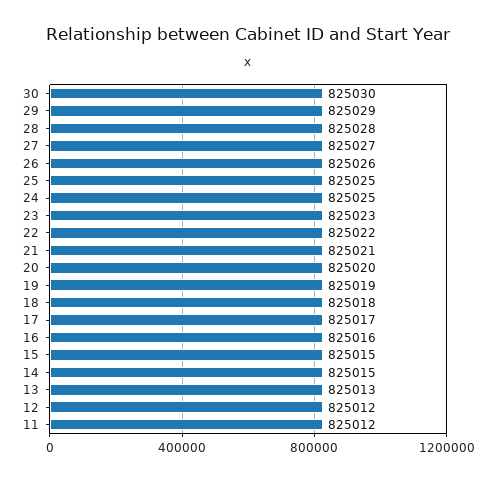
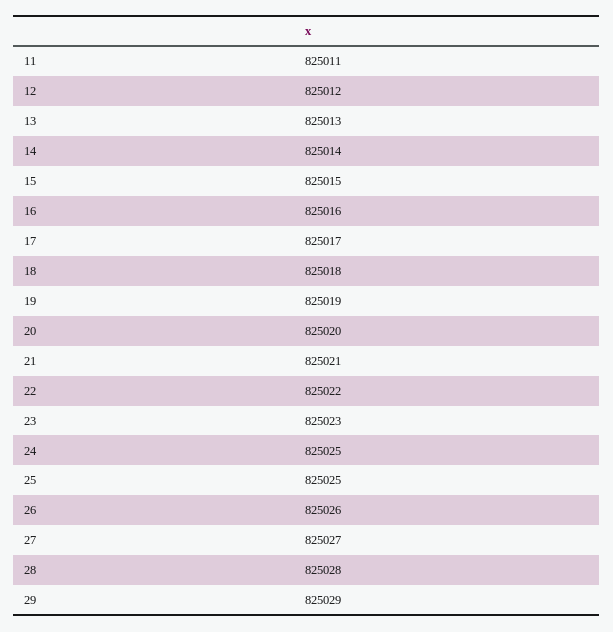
  {
-   "30": 825030,
    "29": 825029,
    "28": 825028,
    "27": 825027,
    "26": 825026,
    "25": 825025,
    "24": 825025,
    "23": 825023,
    "22": 825022,
    "21": 825021,
    "20": 825020,
    "19": 825019,
    "18": 825018,
    "17": 825017,
    "16": 825016,
    "15": 825015,
-   "14": 825015,
+   "14": 825014,
    "13": 825013,
    "12": 825012,
-   "11": 825012
+   "11": 825011
  }

